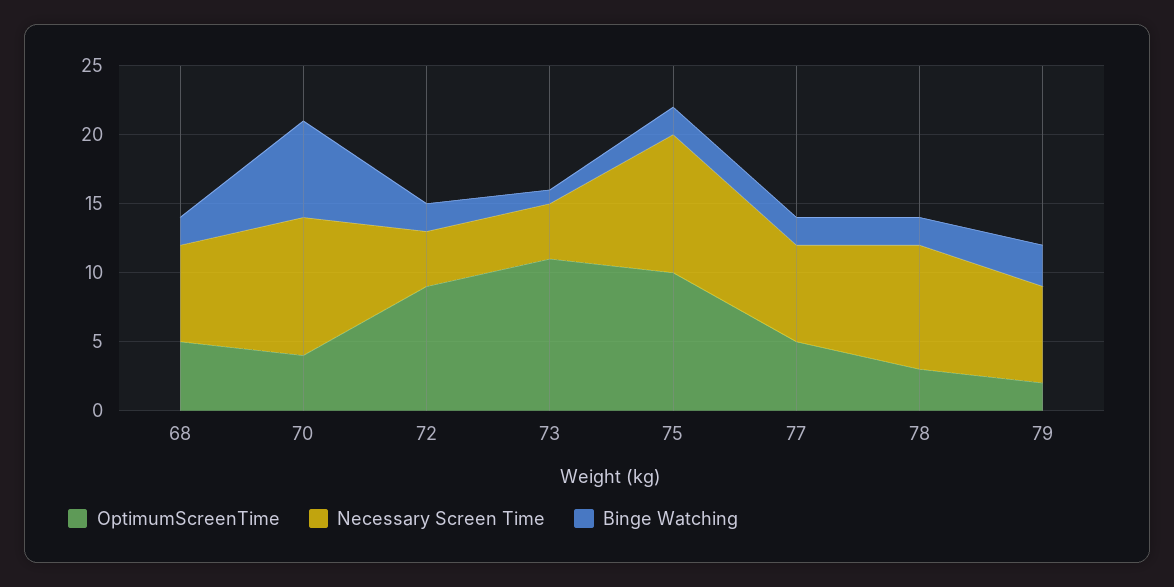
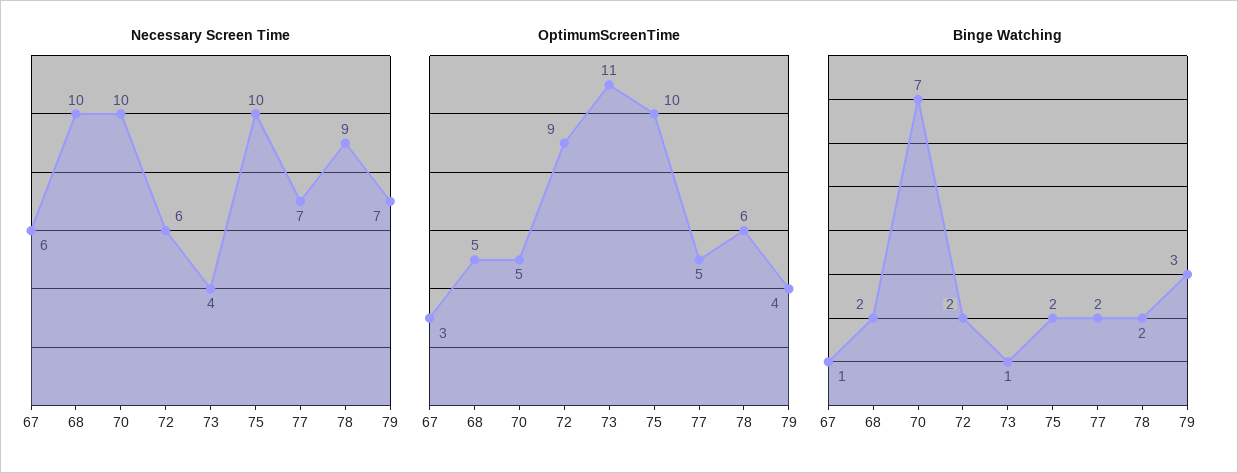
  {
    "OptimumScreenTime": {
      "68": 5,
-     "70": 4,
+     "70": 5,
      "72": 9,
      "73": 11,
      "75": 10,
      "77": 5,
-     "78": 3,
+     "78": 6,
-     "79": 2
+     "79": 4,
+     "67": 3
    },
    "Necessary Screen Time": {
-     "68": 7,
+     "68": 10,
      "70": 10,
-     "72": 4,
+     "72": 6,
      "73": 4,
      "75": 10,
      "77": 7,
      "78": 9,
-     "79": 7
+     "79": 7,
+     "67": 6
    },
    "Binge Watching": {
      "68": 2,
      "70": 7,
      "72": 2,
      "73": 1,
      "75": 2,
      "77": 2,
      "78": 2,
-     "79": 3
+     "79": 3,
+     "67": 1
    }
  }

